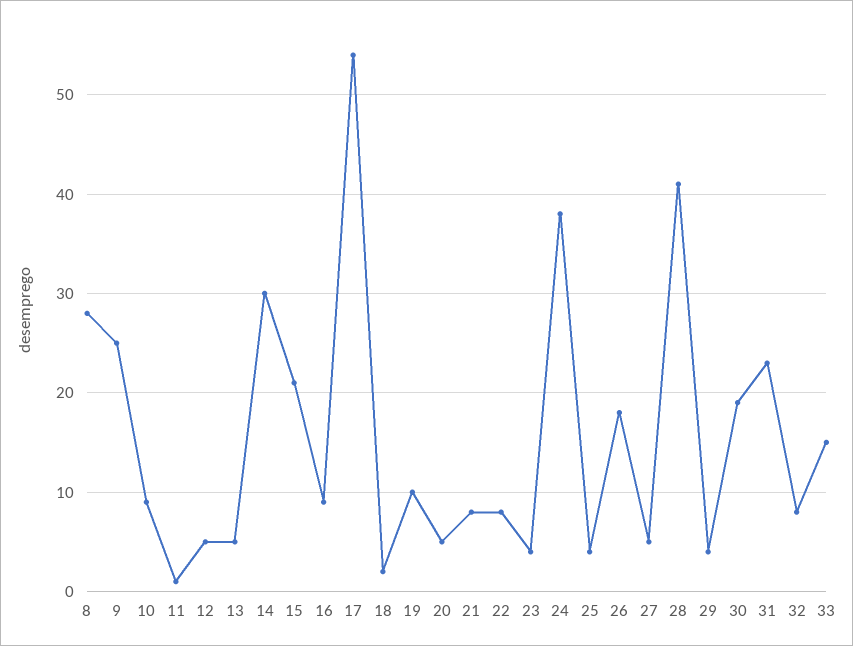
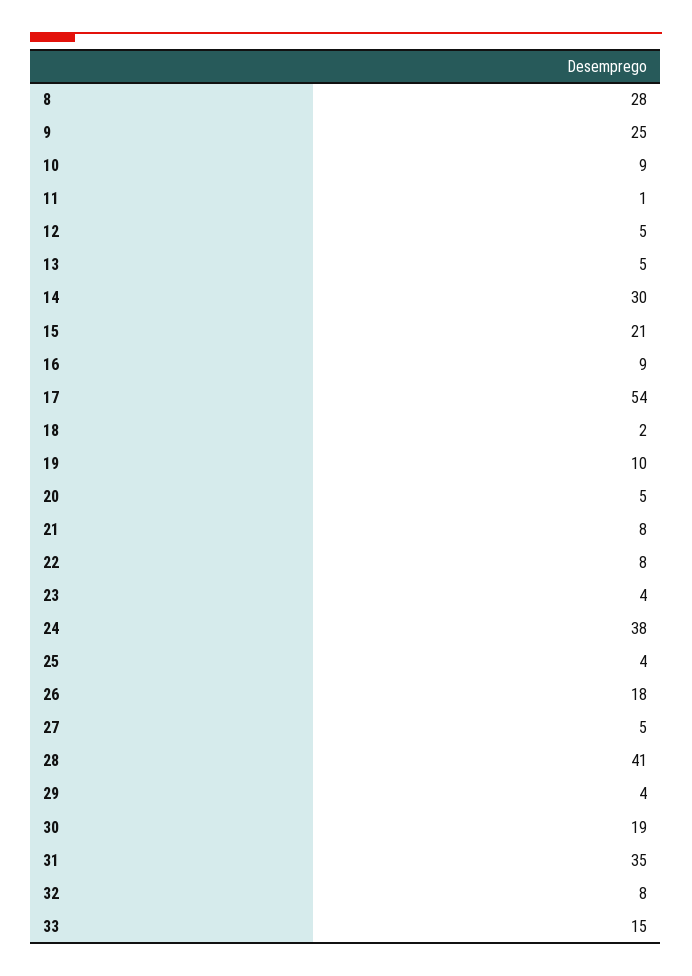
  {
    "8": 28,
    "9": 25,
    "10": 9,
    "11": 1,
    "12": 5,
    "13": 5,
    "14": 30,
    "15": 21,
    "16": 9,
    "17": 54,
    "18": 2,
    "19": 10,
    "20": 5,
    "21": 8,
    "22": 8,
    "23": 4,
    "24": 38,
    "25": 4,
    "26": 18,
    "27": 5,
    "28": 41,
    "29": 4,
    "30": 19,
-   "31": 23,
+   "31": 35,
    "32": 8,
    "33": 15
  }

